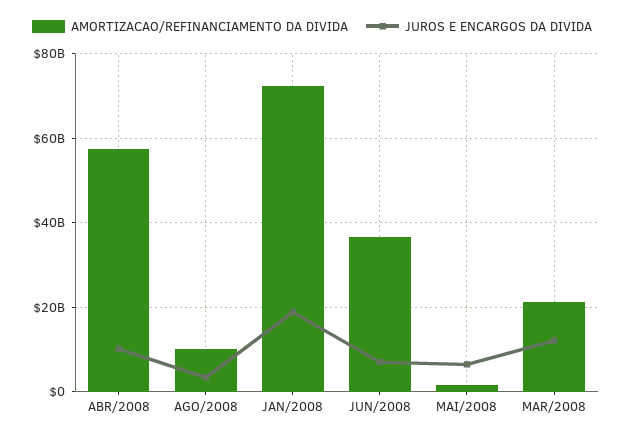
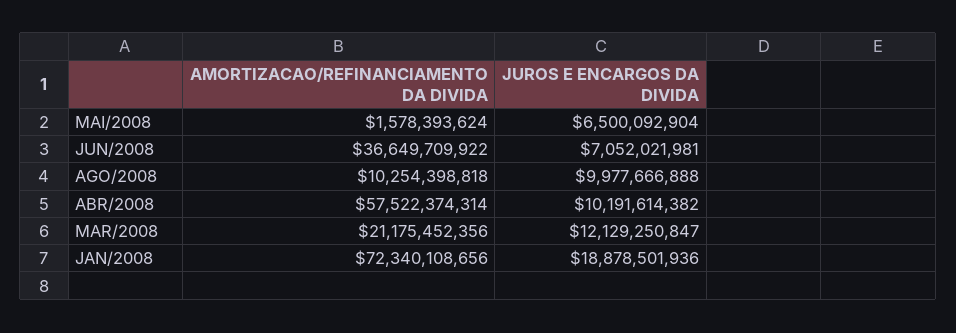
  {
    "AMORTIZACAO/REFINANCIAMENTO DA DIVIDA": {
      "ABR/2008": 57522374314,
      "AGO/2008": 10254398818,
      "JAN/2008": 72340108656,
      "JUN/2008": 36649709922,
      "MAI/2008": 1578393624,
      "MAR/2008": 21175452356
    },
    "JUROS E ENCARGOS DA DIVIDA": {
      "ABR/2008": 10191614382,
-     "AGO/2008": 4000000000,
+     "AGO/2008": 9977666888,
      "JAN/2008": 18878501936,
      "JUN/2008": 7052021981,
      "MAI/2008": 6500092904,
      "MAR/2008": 12129250847
    }
  }

